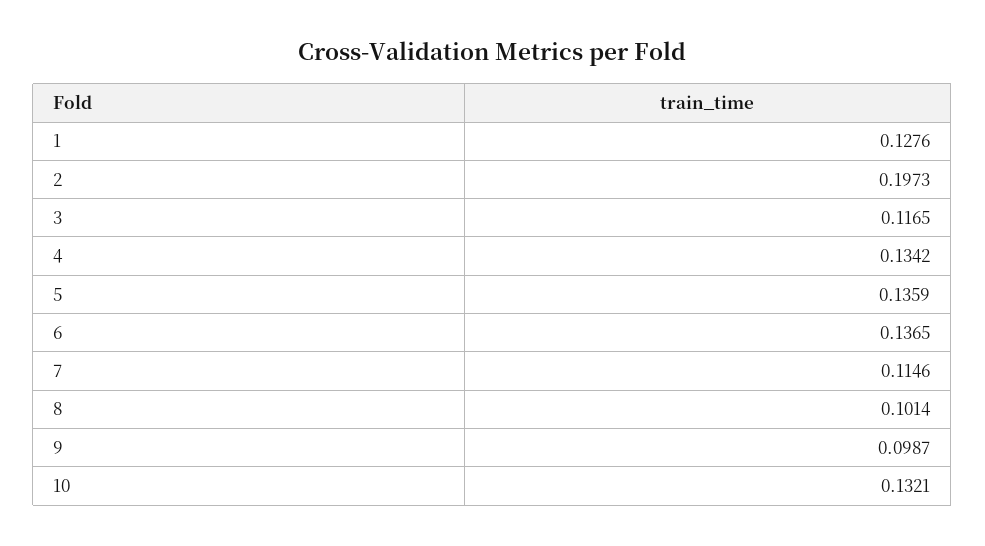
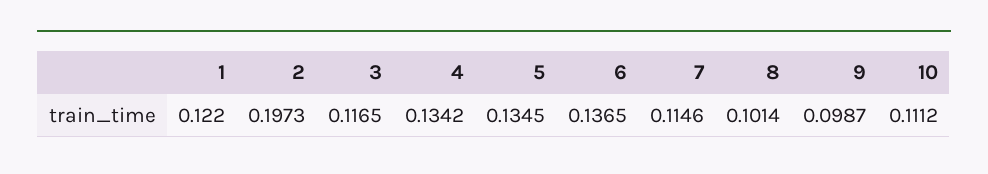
  {
-   "1": 0.1276,
+   "1": 0.122,
    "2": 0.1973,
    "3": 0.1165,
    "4": 0.1342,
-   "5": 0.1359,
+   "5": 0.1345,
    "6": 0.1365,
    "7": 0.1146,
    "8": 0.1014,
    "9": 0.0987,
-   "10": 0.1321
+   "10": 0.1112
  }

